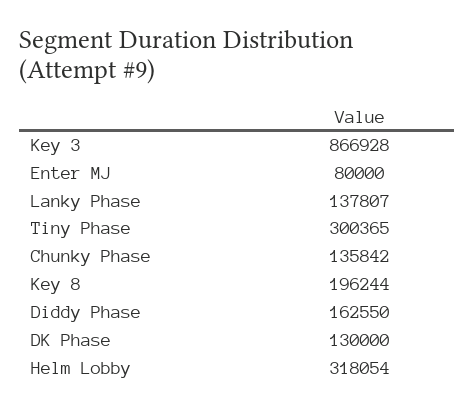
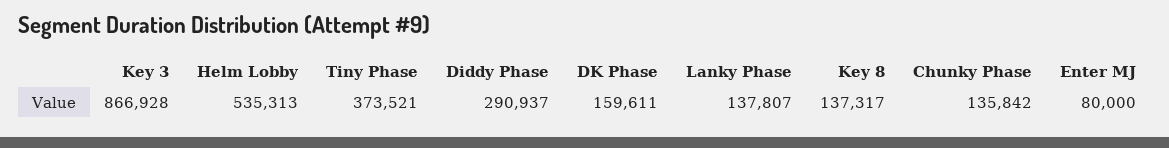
  {
    "Key 3": 866928,
    "Enter MJ": 80000,
    "Lanky Phase": 137807,
-   "Tiny Phase": 300365,
+   "Tiny Phase": 373521,
    "Chunky Phase": 135842,
-   "Key 8": 196244,
+   "Key 8": 137317,
-   "Diddy Phase": 162550,
+   "Diddy Phase": 290937,
-   "DK Phase": 130000,
+   "DK Phase": 159611,
-   "Helm Lobby": 318054
+   "Helm Lobby": 535313
  }

